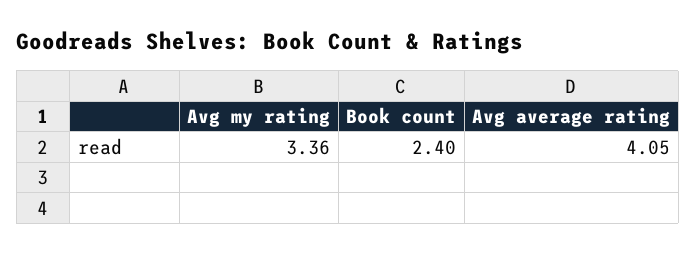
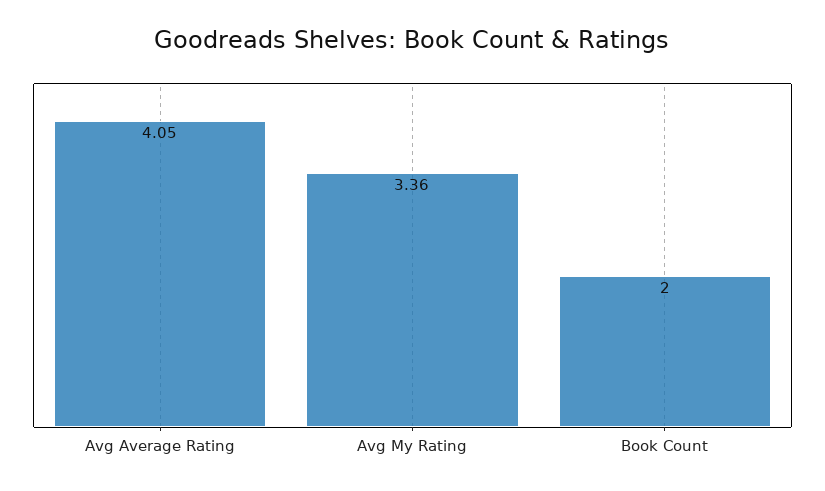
  {
    "Avg my rating": 3.36,
-   "Book count": 2.4,
+   "Book count": 2,
    "Avg average rating": 4.05
  }

